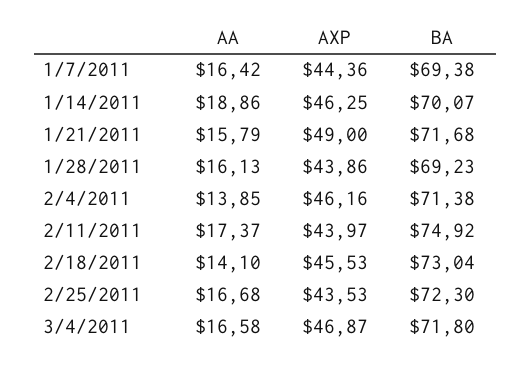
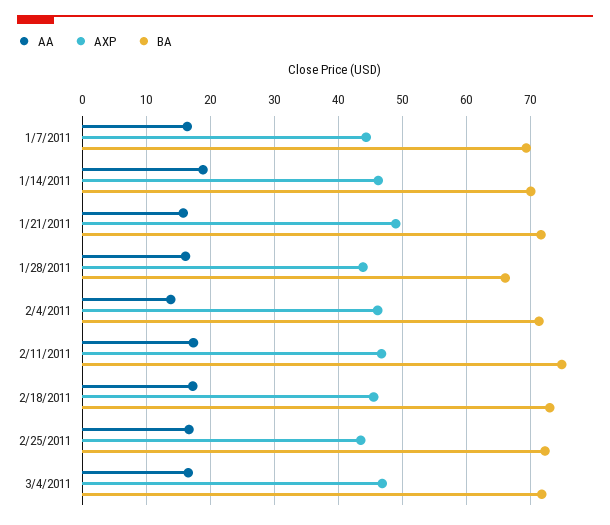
  {
    "AA": {
      "1/7/2011": 16.42,
      "1/14/2011": 18.86,
      "1/21/2011": 15.79,
      "1/28/2011": 16.13,
      "2/4/2011": 13.85,
      "2/11/2011": 17.37,
-     "2/18/2011": 14.1,
+     "2/18/2011": 17,
      "2/25/2011": 16.68,
      "3/4/2011": 16.58
    },
    "AXP": {
      "1/7/2011": 44.36,
      "1/14/2011": 46.25,
      "1/21/2011": 49,
      "1/28/2011": 43.86,
      "2/4/2011": 46.16,
-     "2/11/2011": 43.97,
+     "2/11/2011": 47,
      "2/18/2011": 45.53,
      "2/25/2011": 43.53,
      "3/4/2011": 46.87
    },
    "BA": {
      "1/7/2011": 69.38,
      "1/14/2011": 70.07,
      "1/21/2011": 71.68,
-     "1/28/2011": 69.23,
+     "1/28/2011": 66,
      "2/4/2011": 71.38,
      "2/11/2011": 74.92,
      "2/18/2011": 73.04,
      "2/25/2011": 72.3,
      "3/4/2011": 71.8
    }
  }

